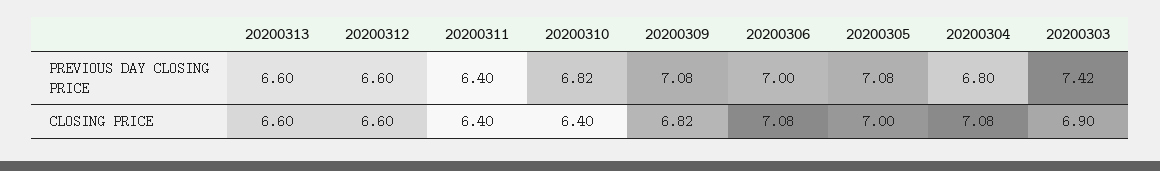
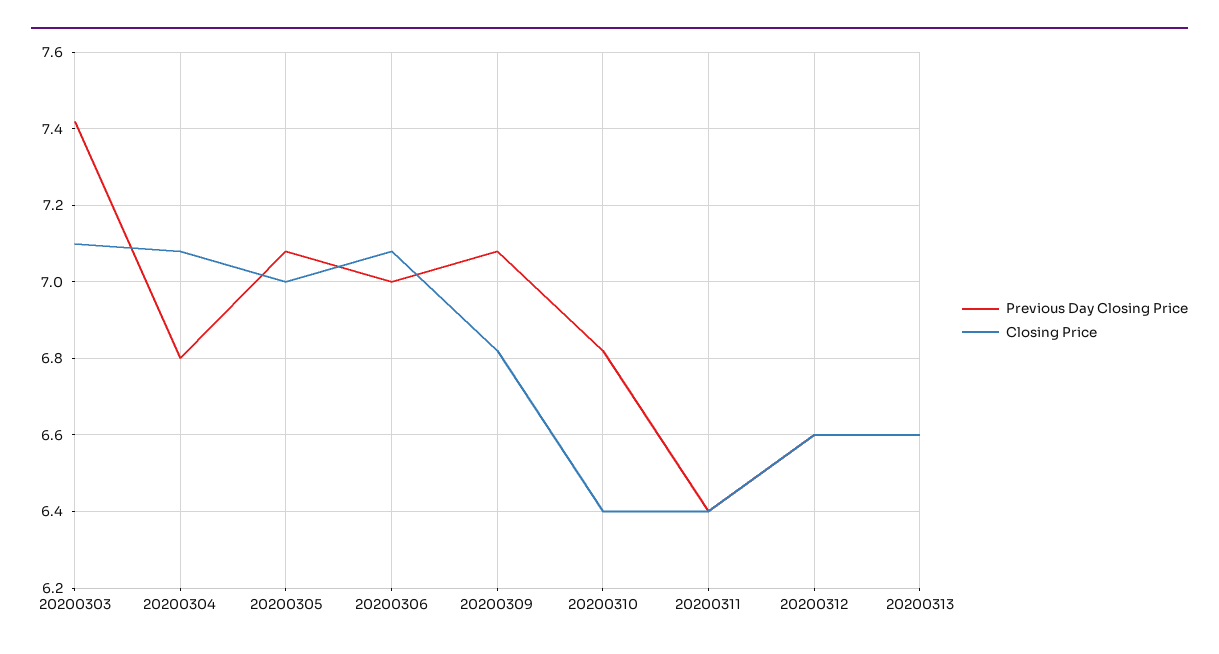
  {
    "PREVIOUS DAY CLOSING PRICE": {
      "20200313": 6.6,
      "20200312": 6.6,
      "20200311": 6.4,
      "20200310": 6.82,
      "20200309": 7.08,
      "20200306": 7,
      "20200305": 7.08,
      "20200304": 6.8,
      "20200303": 7.42
    },
    "CLOSING PRICE": {
      "20200313": 6.6,
      "20200312": 6.6,
      "20200311": 6.4,
      "20200310": 6.4,
      "20200309": 6.82,
      "20200306": 7.08,
      "20200305": 7,
      "20200304": 7.08,
-     "20200303": 6.9
+     "20200303": 7.1
    }
  }

